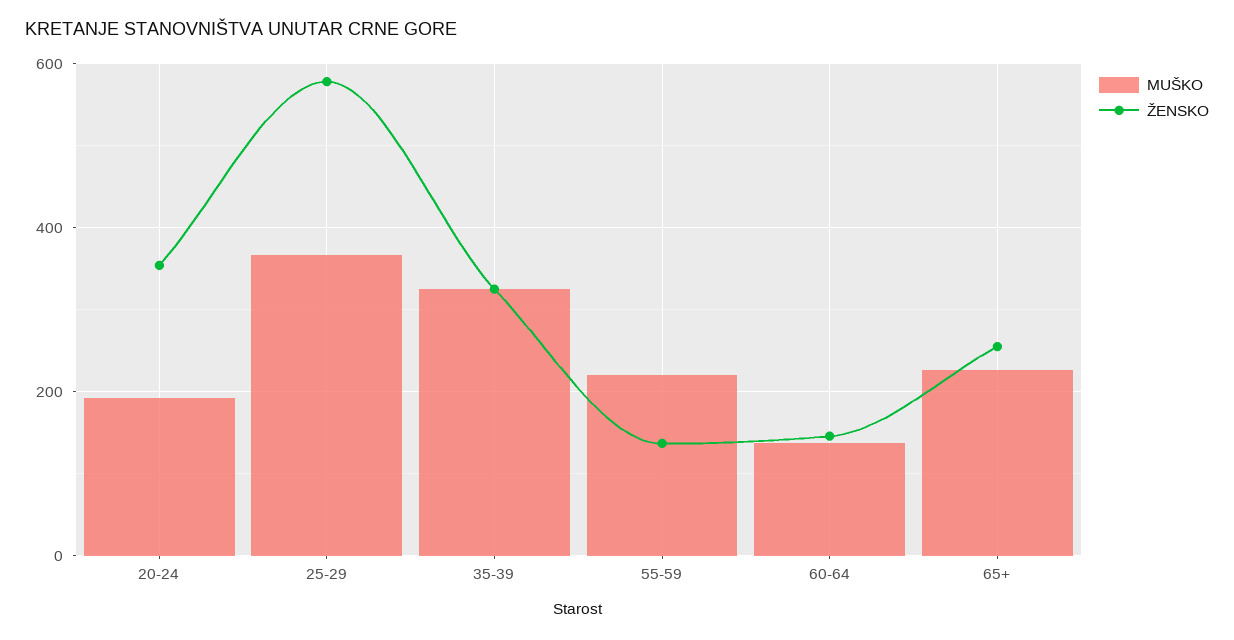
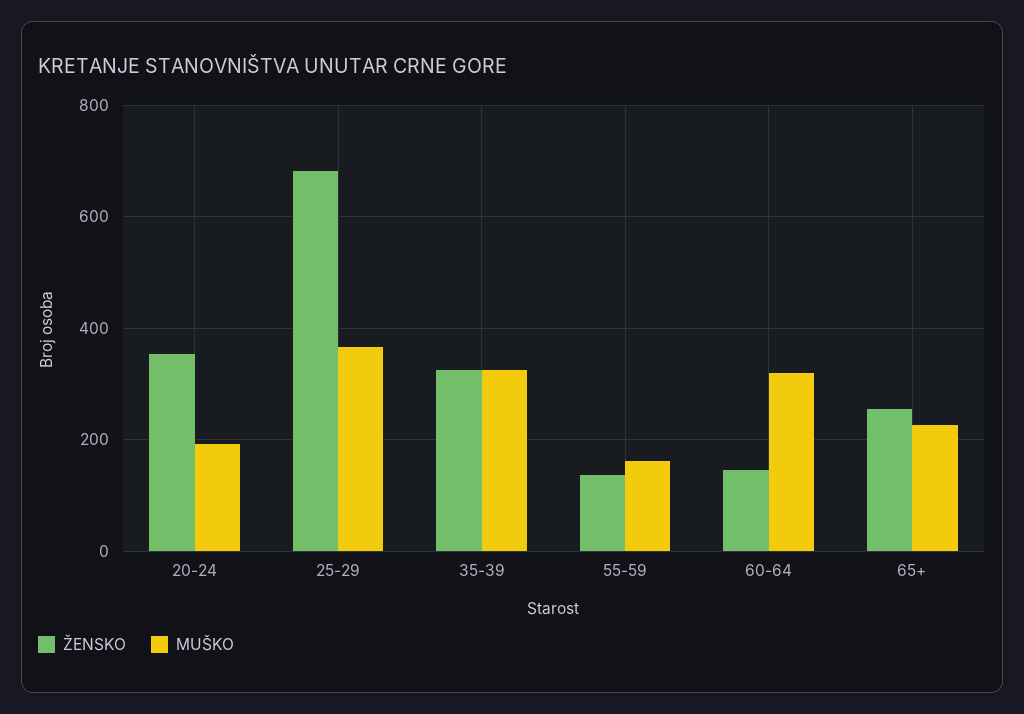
  {
    "MUŠKO": {
      "20-24": 200,
      "25-29": 360,
      "35-39": 320,
-     "55-59": 220,
+     "55-59": 160,
-     "60-64": 140,
+     "60-64": 320,
      "65+": 220
    },
    "ŽENSKO": {
      "20-24": 360,
-     "25-29": 580,
+     "25-29": 680,
      "35-39": 320,
      "55-59": 140,
      "60-64": 140,
      "65+": 260
    }
  }

